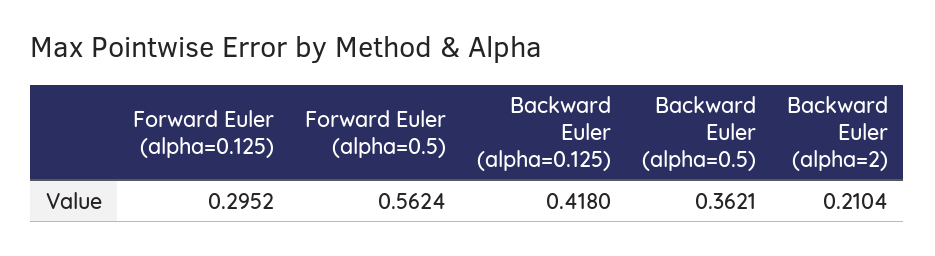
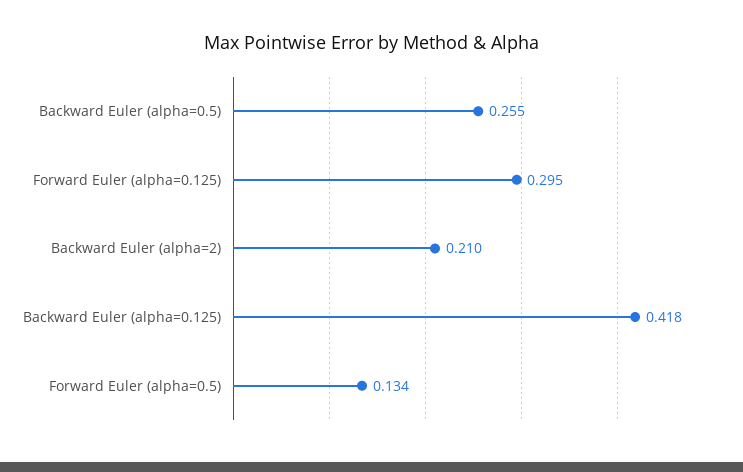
  {
    "Forward Euler (alpha=0.125)": 0.2952,
-   "Forward Euler (alpha=0.5)": 0.5624,
+   "Forward Euler (alpha=0.5)": 0.134,
    "Backward Euler (alpha=0.125)": 0.418,
-   "Backward Euler (alpha=0.5)": 0.3621,
+   "Backward Euler (alpha=0.5)": 0.255,
    "Backward Euler (alpha=2)": 0.2104
  }

